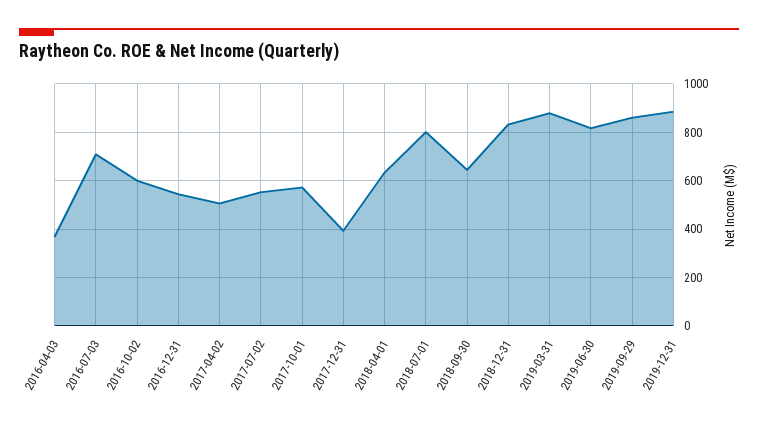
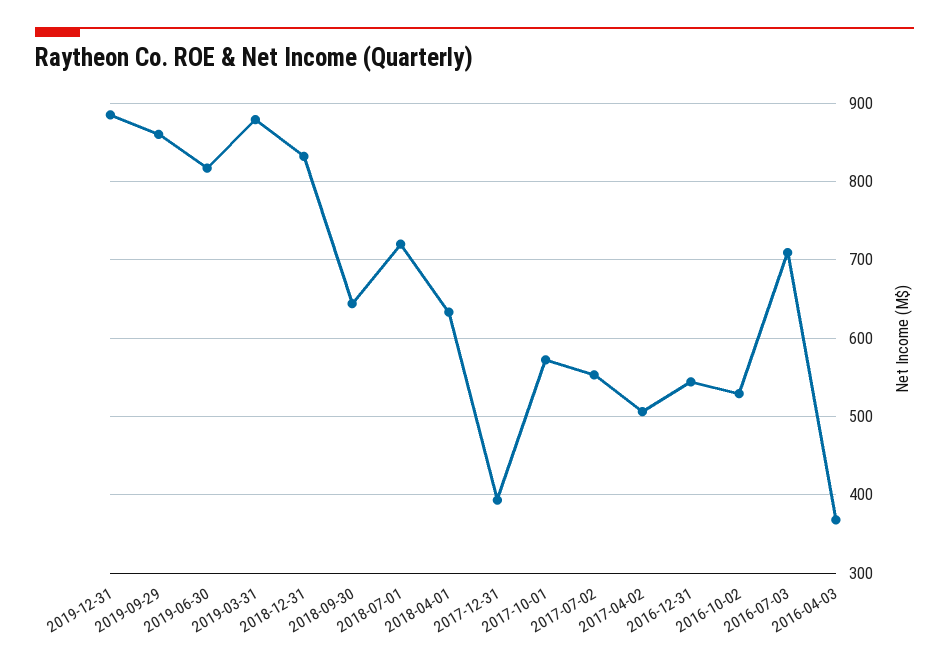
  {
    "2016-04-03": 370,
    "2016-07-03": 710,
-   "2016-10-02": 600,
+   "2016-10-02": 530,
    "2016-12-31": 540,
    "2017-04-02": 510,
    "2017-07-02": 550,
    "2017-10-01": 570,
    "2017-12-31": 390,
    "2018-04-01": 630,
-   "2018-07-01": 800,
+   "2018-07-01": 720,
    "2018-09-30": 640,
    "2018-12-31": 830,
    "2019-03-31": 880,
    "2019-06-30": 820,
    "2019-09-29": 860,
    "2019-12-31": 890
  }

